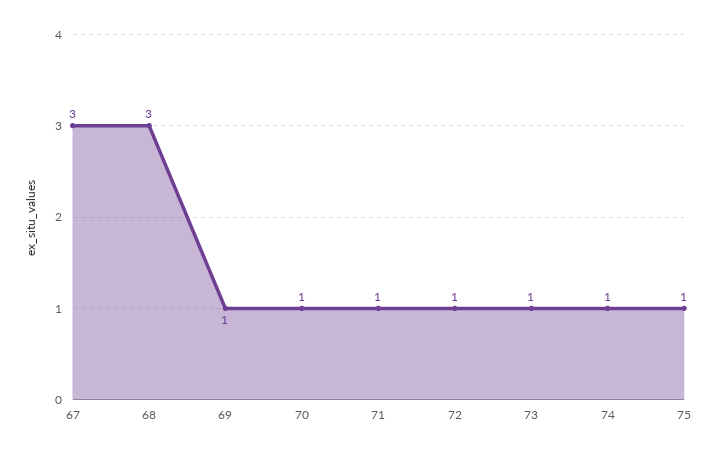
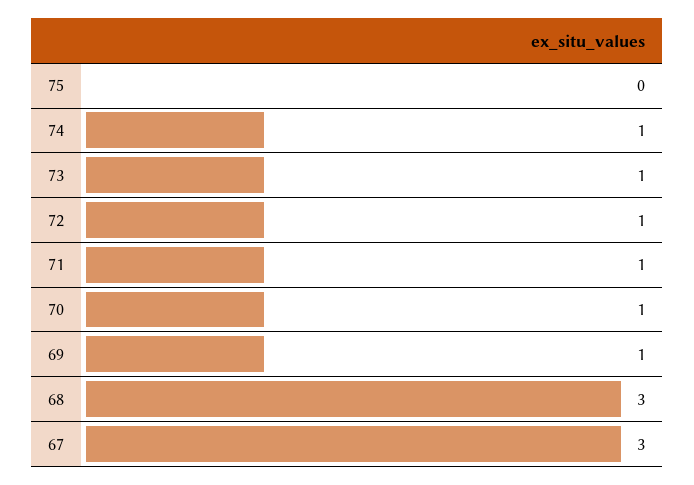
  {
    "67": 3,
    "68": 3,
    "69": 1,
    "70": 1,
    "71": 1,
    "72": 1,
    "73": 1,
    "74": 1,
-   "75": 1
+   "75": 0
  }

